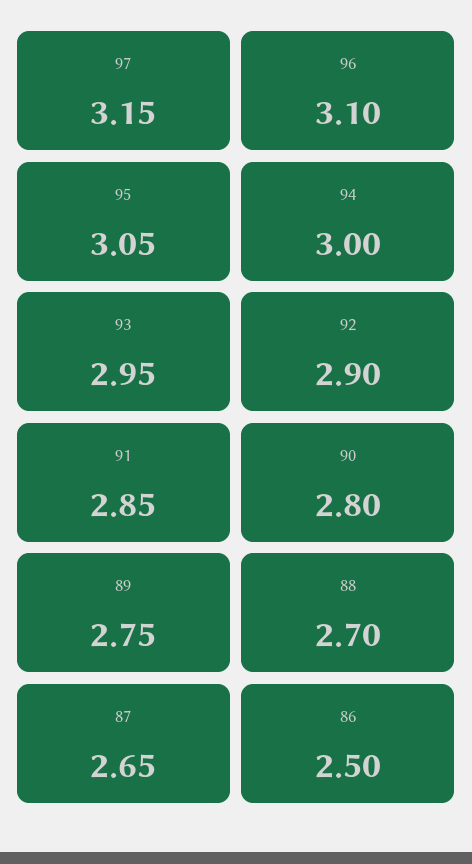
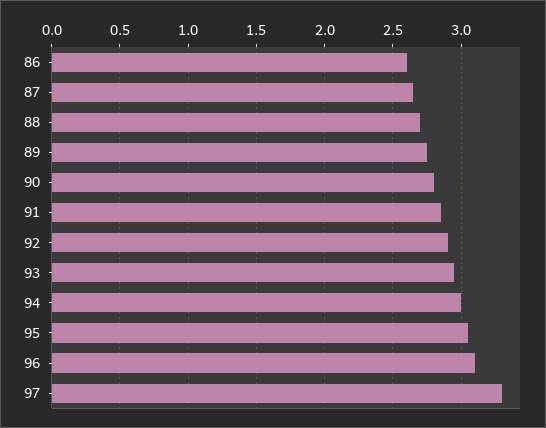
  {
-   "97": 3.15,
+   "97": 3.3,
    "96": 3.1,
    "95": 3.05,
    "94": 3,
    "93": 2.95,
    "92": 2.9,
    "91": 2.85,
    "90": 2.8,
    "89": 2.75,
    "88": 2.7,
    "87": 2.65,
-   "86": 2.5
+   "86": 2.6
  }

